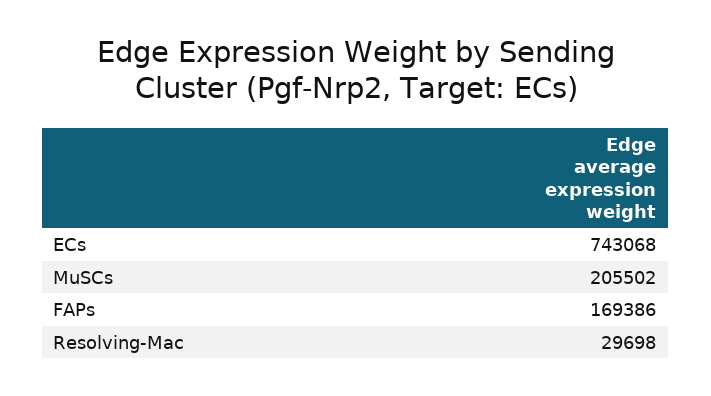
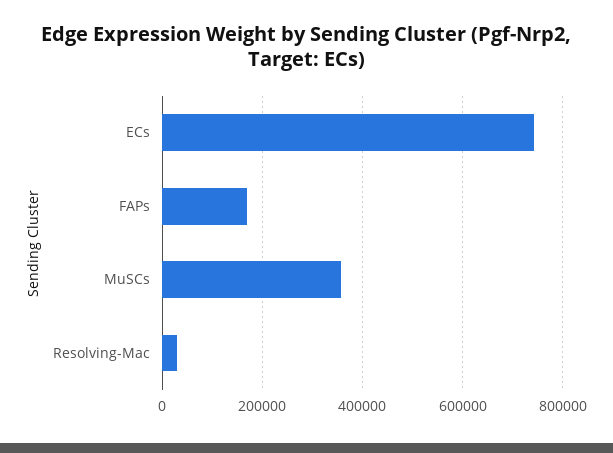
  {
    "ECs": 743068,
-   "MuSCs": 205502,
+   "MuSCs": 360000,
    "FAPs": 169386,
    "Resolving-Mac": 29698
  }

